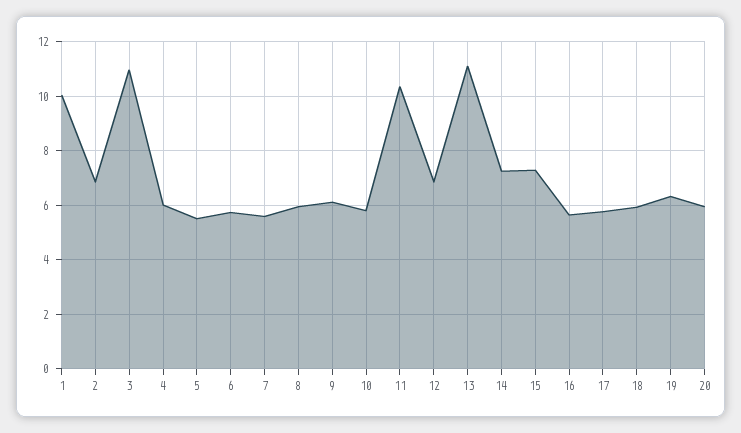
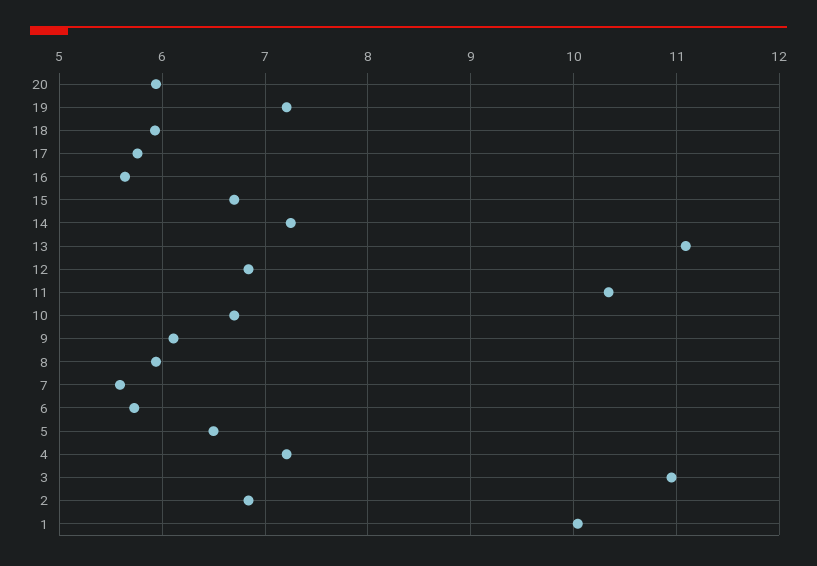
  {
    "1": 10,
    "2": 6.8,
    "3": 11,
-   "4": 6,
+   "4": 7.2,
-   "5": 5.5,
+   "5": 6.5,
    "6": 5.7,
    "7": 5.6,
    "8": 5.9,
    "9": 6.1,
-   "10": 5.75,
+   "10": 6.7,
    "11": 10.3,
    "12": 6.8,
    "13": 11.1,
    "14": 7.3,
-   "15": 7.25,
+   "15": 6.7,
    "16": 5.6,
    "17": 5.8,
    "18": 5.9,
-   "19": 6.25,
+   "19": 7.2,
    "20": 5.9
  }

